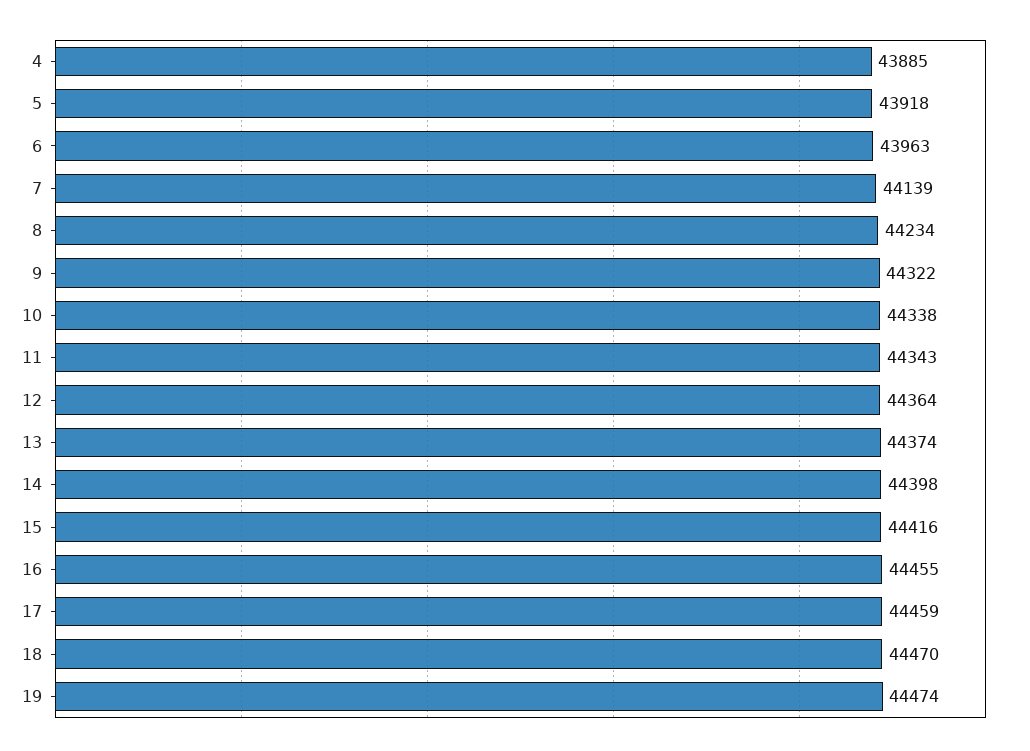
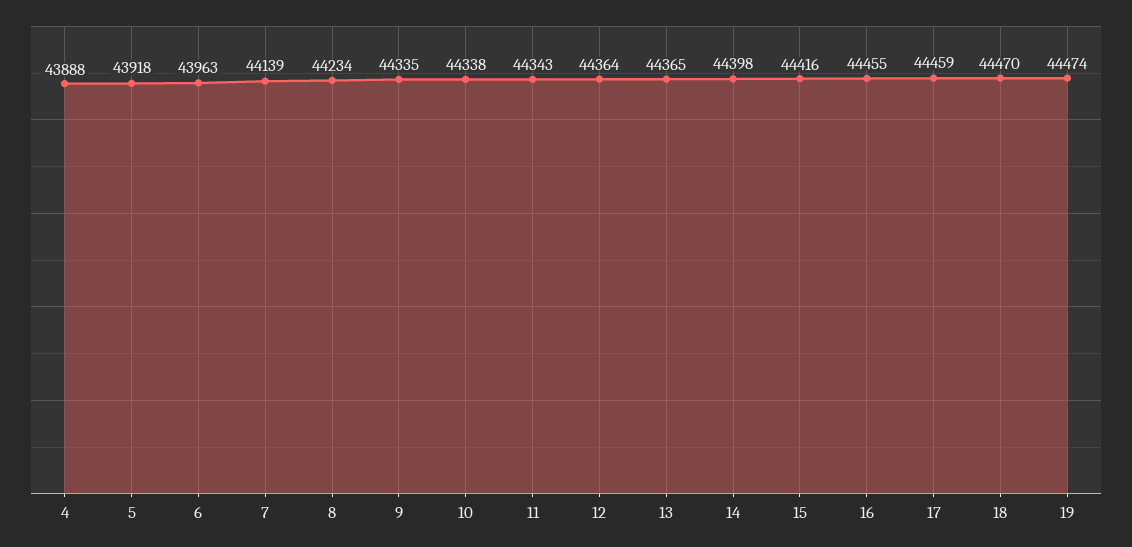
  {
-   "4": 43885,
+   "4": 43888,
    "5": 43918,
    "6": 43963,
    "7": 44139,
    "8": 44234,
-   "9": 44322,
+   "9": 44335,
    "10": 44338,
    "11": 44343,
    "12": 44364,
-   "13": 44374,
+   "13": 44365,
    "14": 44398,
    "15": 44416,
    "16": 44455,
    "17": 44459,
    "18": 44470,
    "19": 44474
  }

